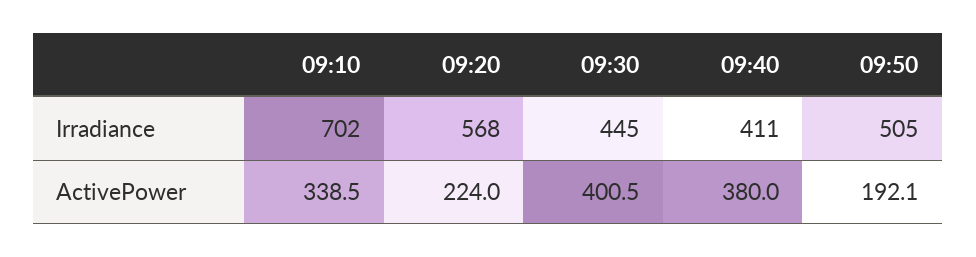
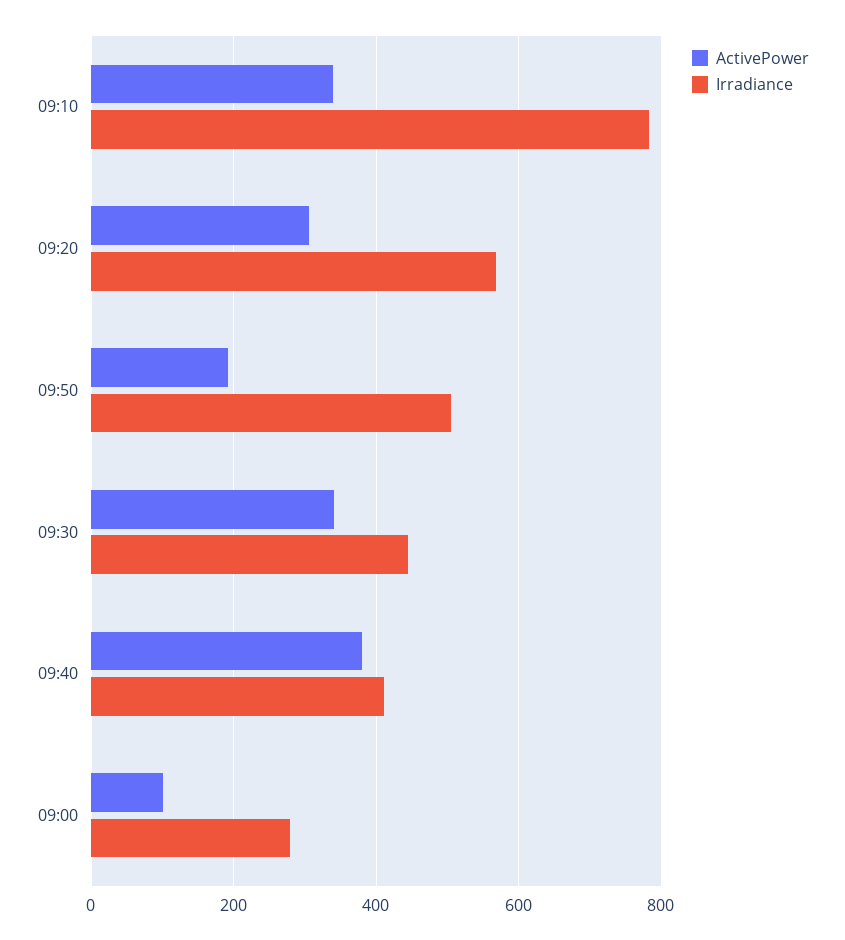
  {
    "Irradiance": {
-     "09:10": 702,
+     "09:10": 780,
      "09:20": 568,
      "09:30": 445,
      "09:40": 411,
-     "09:50": 505
+     "09:50": 505,
+     "09:00": 280
    },
    "ActivePower": {
      "09:10": 338.5,
-     "09:20": 224,
+     "09:20": 300,
-     "09:30": 400.5,
+     "09:30": 340,
      "09:40": 380,
-     "09:50": 192.1
+     "09:50": 192.1,
+     "09:00": 100
    }
  }

